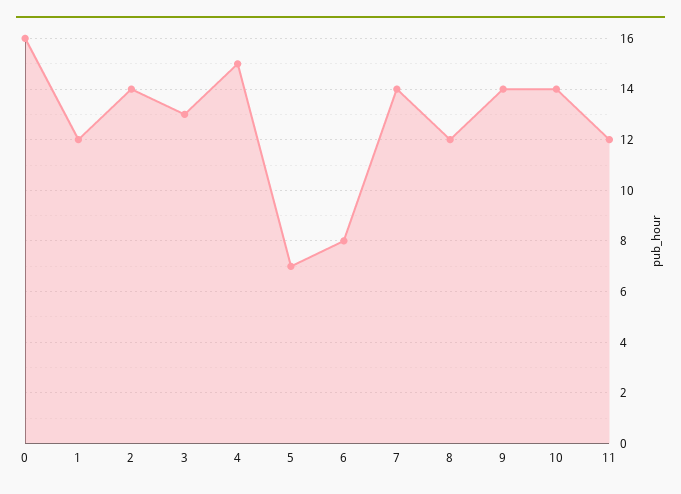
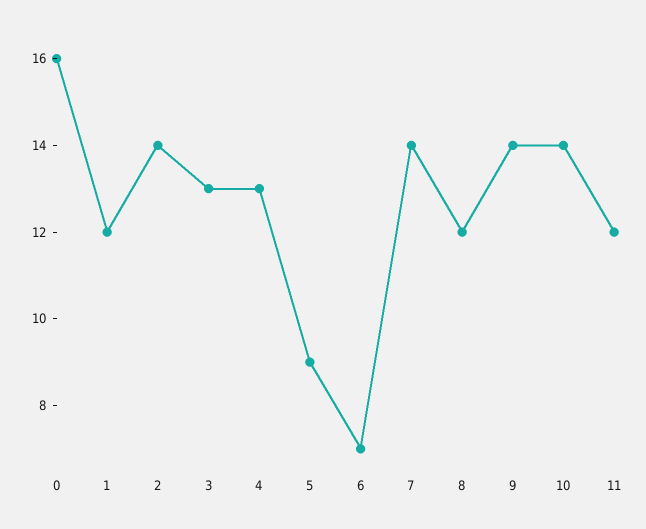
  {
    "0": 16,
    "1": 12,
    "2": 14,
    "3": 13,
-   "4": 15,
+   "4": 13,
-   "5": 7,
+   "5": 9,
-   "6": 8,
+   "6": 7,
    "7": 14,
    "8": 12,
    "9": 14,
    "10": 14,
    "11": 12
  }

